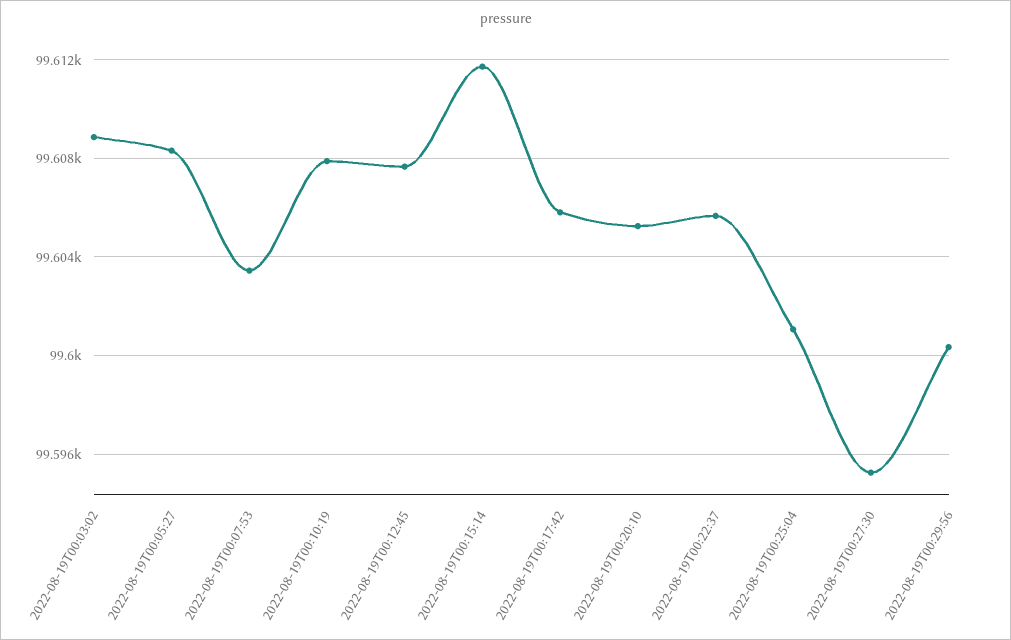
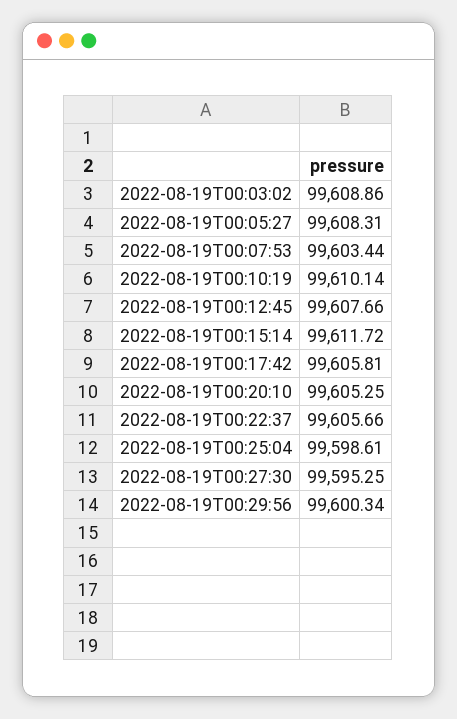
  {
    "2022-08-19T00:03:02": 99608.86,
    "2022-08-19T00:05:27": 99608.31,
    "2022-08-19T00:07:53": 99603.44,
-   "2022-08-19T00:10:19": 99608,
+   "2022-08-19T00:10:19": 99610.14,
    "2022-08-19T00:12:45": 99607.66,
    "2022-08-19T00:15:14": 99611.72,
    "2022-08-19T00:17:42": 99605.81,
    "2022-08-19T00:20:10": 99605.25,
    "2022-08-19T00:22:37": 99605.66,
-   "2022-08-19T00:25:04": 99601,
+   "2022-08-19T00:25:04": 99598.61,
    "2022-08-19T00:27:30": 99595.25,
    "2022-08-19T00:29:56": 99600.34
  }

